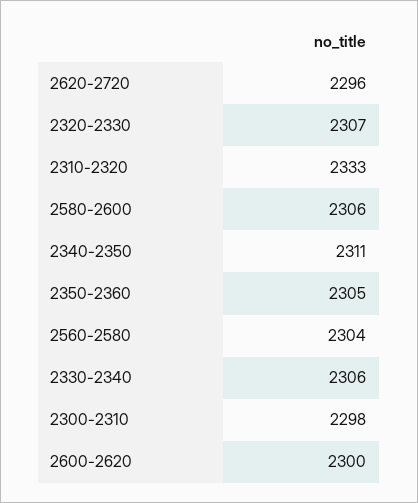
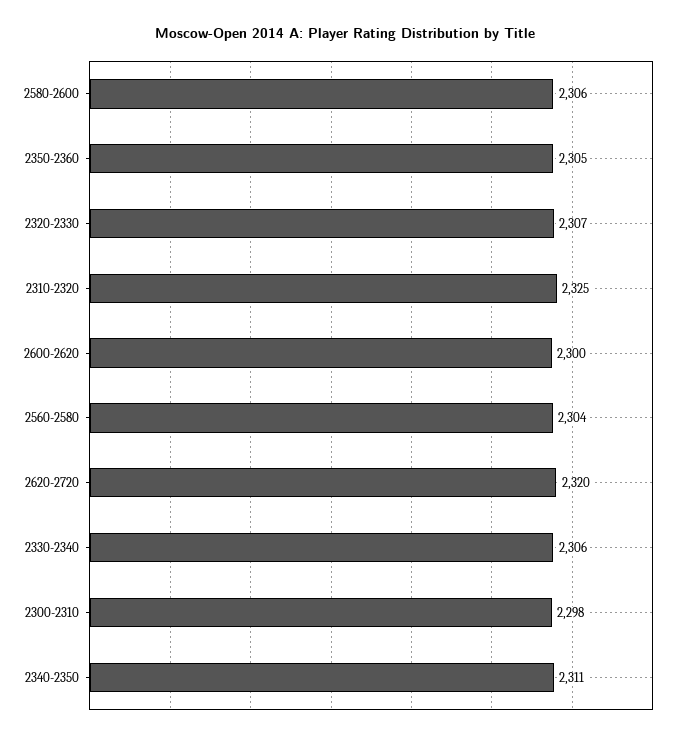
  {
-   "2620-2720": 2296,
+   "2620-2720": 2320,
    "2320-2330": 2307,
-   "2310-2320": 2333,
+   "2310-2320": 2325,
    "2580-2600": 2306,
    "2340-2350": 2311,
    "2350-2360": 2305,
    "2560-2580": 2304,
    "2330-2340": 2306,
    "2300-2310": 2298,
    "2600-2620": 2300
  }

